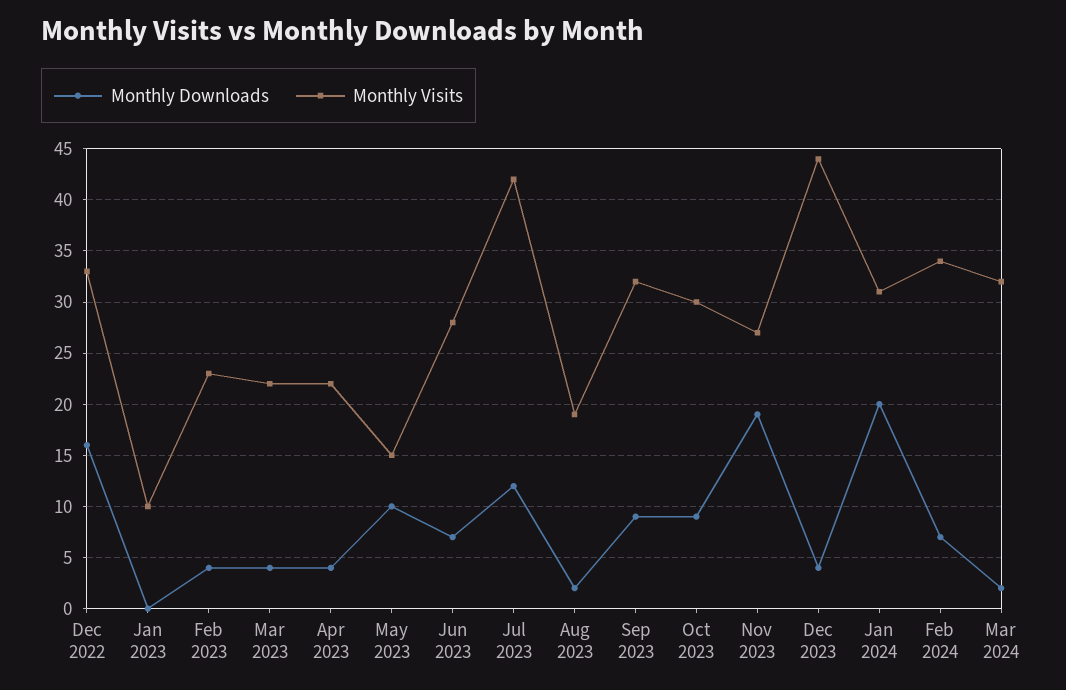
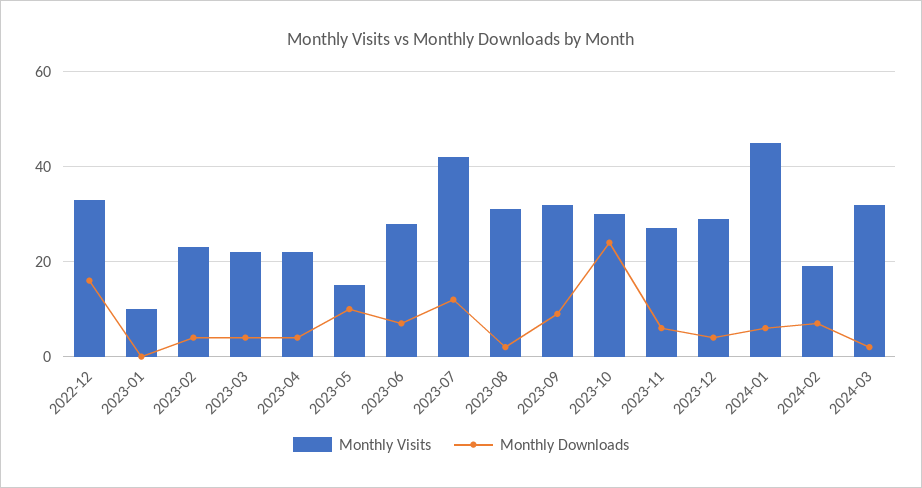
  {
    "Monthly Downloads": {
      "Dec 2022": 16,
      "Jan 2023": 0,
      "Feb 2023": 4,
      "Mar 2023": 4,
      "Apr 2023": 4,
      "May 2023": 10,
      "Jun 2023": 7,
      "Jul 2023": 12,
      "Aug 2023": 2,
      "Sep 2023": 9,
-     "Oct 2023": 9,
+     "Oct 2023": 25,
-     "Nov 2023": 19,
+     "Nov 2023": 5,
      "Dec 2023": 4,
-     "Jan 2024": 20,
+     "Jan 2024": 5,
      "Feb 2024": 7,
      "Mar 2024": 2
    },
    "Monthly Visits": {
      "Dec 2022": 33,
      "Jan 2023": 10,
      "Feb 2023": 23,
      "Mar 2023": 22,
      "Apr 2023": 22,
      "May 2023": 15,
      "Jun 2023": 28,
      "Jul 2023": 42,
-     "Aug 2023": 19,
+     "Aug 2023": 30,
      "Sep 2023": 32,
      "Oct 2023": 30,
      "Nov 2023": 27,
-     "Dec 2023": 44,
+     "Dec 2023": 30,
-     "Jan 2024": 31,
+     "Jan 2024": 45,
-     "Feb 2024": 34,
+     "Feb 2024": 20,
      "Mar 2024": 32
    }
  }

